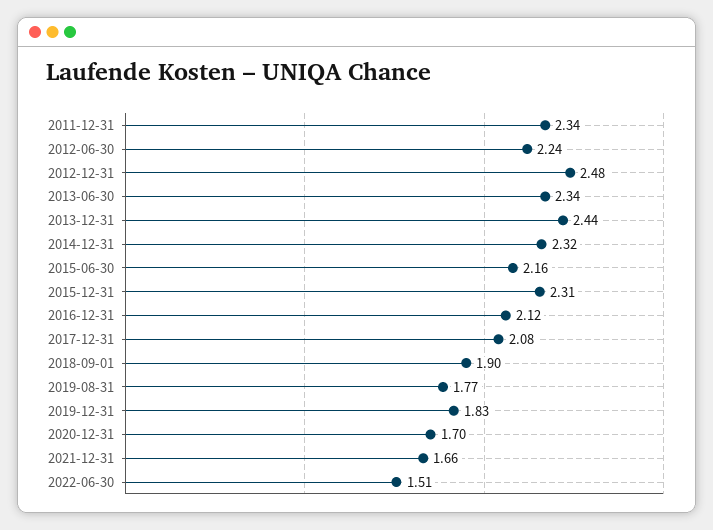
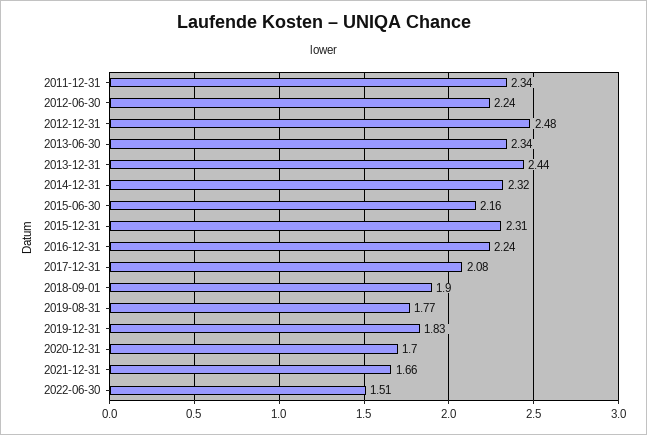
  {
    "2011-12-31": 2.34,
    "2012-06-30": 2.24,
    "2012-12-31": 2.48,
    "2013-06-30": 2.34,
    "2013-12-31": 2.44,
    "2014-12-31": 2.32,
    "2015-06-30": 2.16,
    "2015-12-31": 2.31,
-   "2016-12-31": 2.12,
+   "2016-12-31": 2.24,
    "2017-12-31": 2.08,
    "2018-09-01": 1.9,
    "2019-08-31": 1.77,
    "2019-12-31": 1.83,
    "2020-12-31": 1.7,
    "2021-12-31": 1.66,
    "2022-06-30": 1.51
  }

